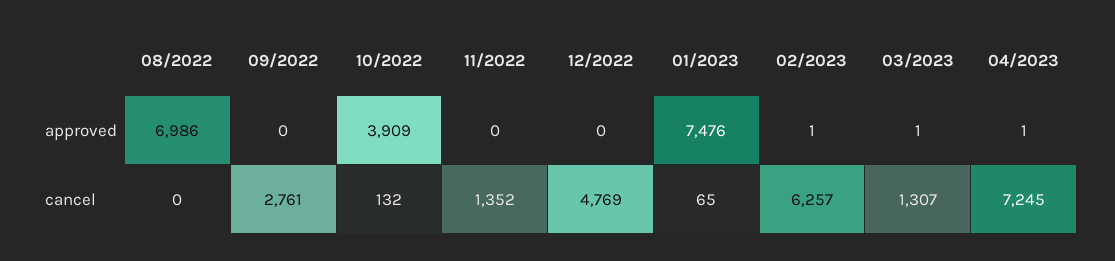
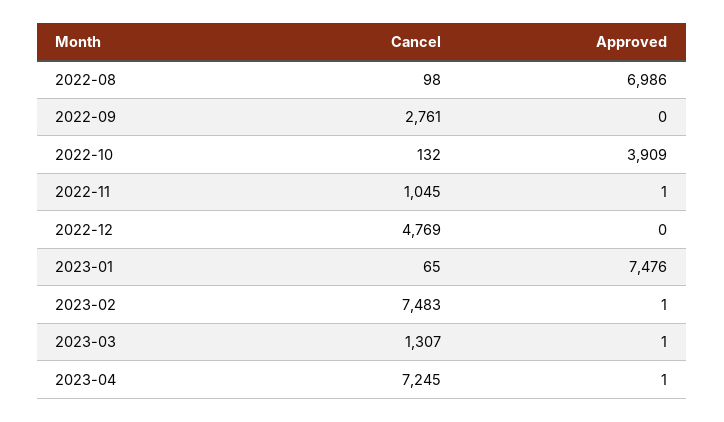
  {
    "08/2022": {
      "approved": 6986,
-     "cancel": 0
+     "cancel": 98
    },
    "09/2022": {
      "approved": 0,
      "cancel": 2761
    },
    "10/2022": {
      "approved": 3909,
      "cancel": 132
    },
    "11/2022": {
-     "approved": 0,
+     "approved": 1,
-     "cancel": 1352
+     "cancel": 1045
    },
    "12/2022": {
      "approved": 0,
      "cancel": 4769
    },
    "01/2023": {
      "approved": 7476,
      "cancel": 65
    },
    "02/2023": {
      "approved": 1,
-     "cancel": 6257
+     "cancel": 7483
    },
    "03/2023": {
      "approved": 1,
      "cancel": 1307
    },
    "04/2023": {
      "approved": 1,
      "cancel": 7245
    }
  }

